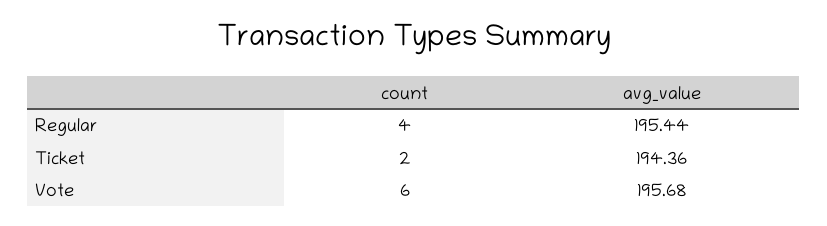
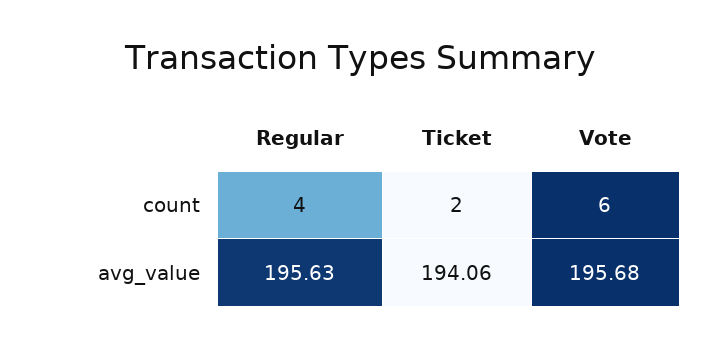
  {
    "count": {
      "Regular": 4,
      "Ticket": 2,
      "Vote": 6
    },
    "avg_value": {
-     "Regular": 195.44,
+     "Regular": 195.63,
-     "Ticket": 194.36,
+     "Ticket": 194.06,
      "Vote": 195.68
    }
  }

